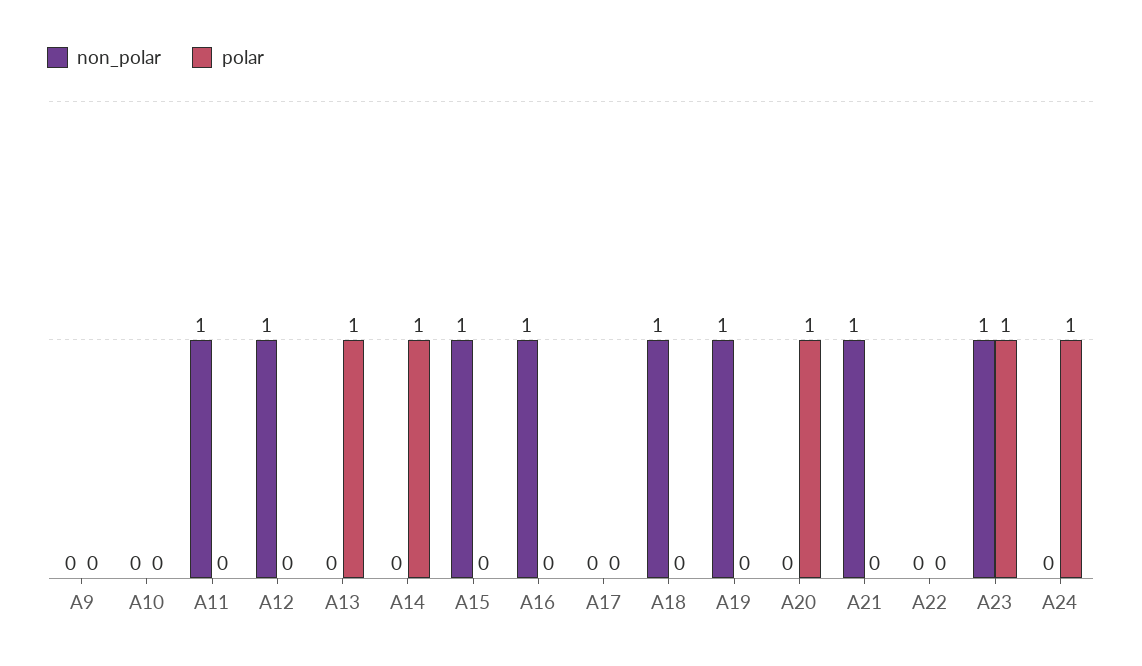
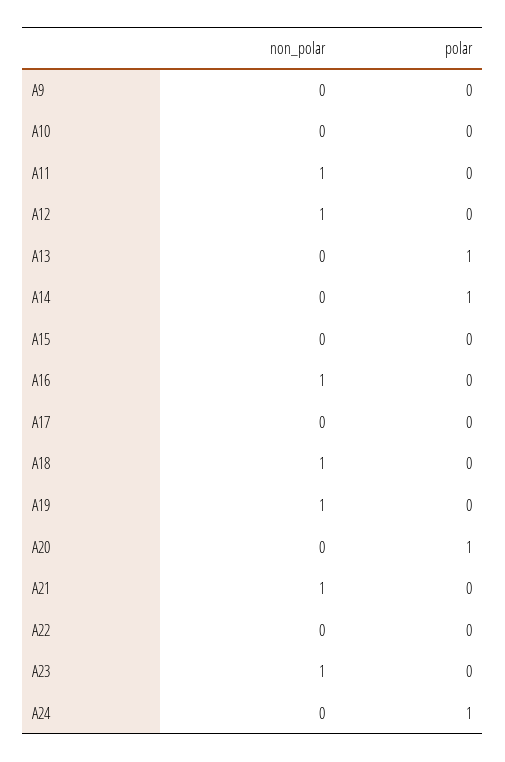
  {
    "non_polar": {
      "A9": 0,
      "A10": 0,
      "A11": 1,
      "A12": 1,
      "A13": 0,
      "A14": 0,
-     "A15": 1,
+     "A15": 0,
      "A16": 1,
      "A17": 0,
      "A18": 1,
      "A19": 1,
      "A20": 0,
      "A21": 1,
      "A22": 0,
      "A23": 1,
      "A24": 0
    },
    "polar": {
      "A9": 0,
      "A10": 0,
      "A11": 0,
      "A12": 0,
      "A13": 1,
      "A14": 1,
      "A15": 0,
      "A16": 0,
      "A17": 0,
      "A18": 0,
      "A19": 0,
      "A20": 1,
      "A21": 0,
      "A22": 0,
-     "A23": 1,
+     "A23": 0,
      "A24": 1
    }
  }

